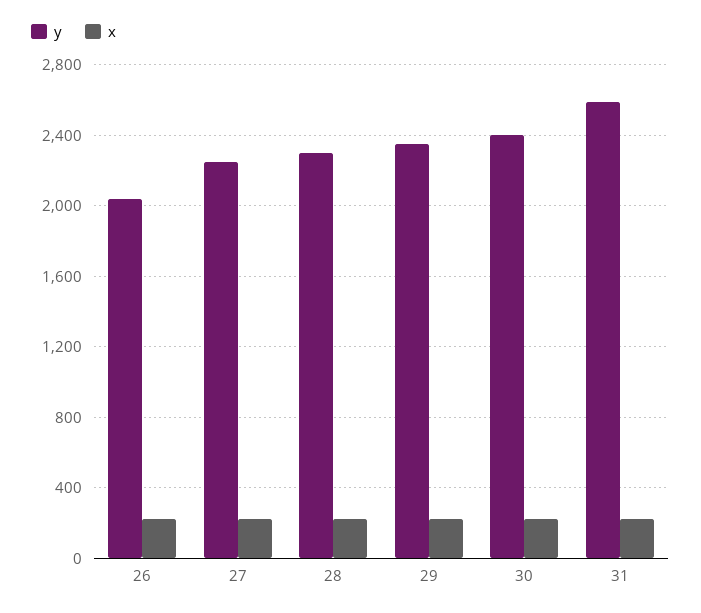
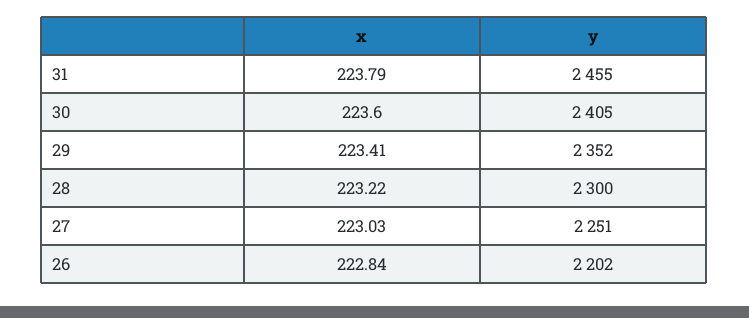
  {
    "y": {
-     "26": 2050,
+     "26": 2202,
      "27": 2251,
      "28": 2300,
      "29": 2352,
      "30": 2405,
-     "31": 2600
+     "31": 2455
    },
    "x": {
      "26": 222.84,
      "27": 223.03,
      "28": 223.22,
      "29": 223.41,
      "30": 223.6,
      "31": 223.79
    }
  }

